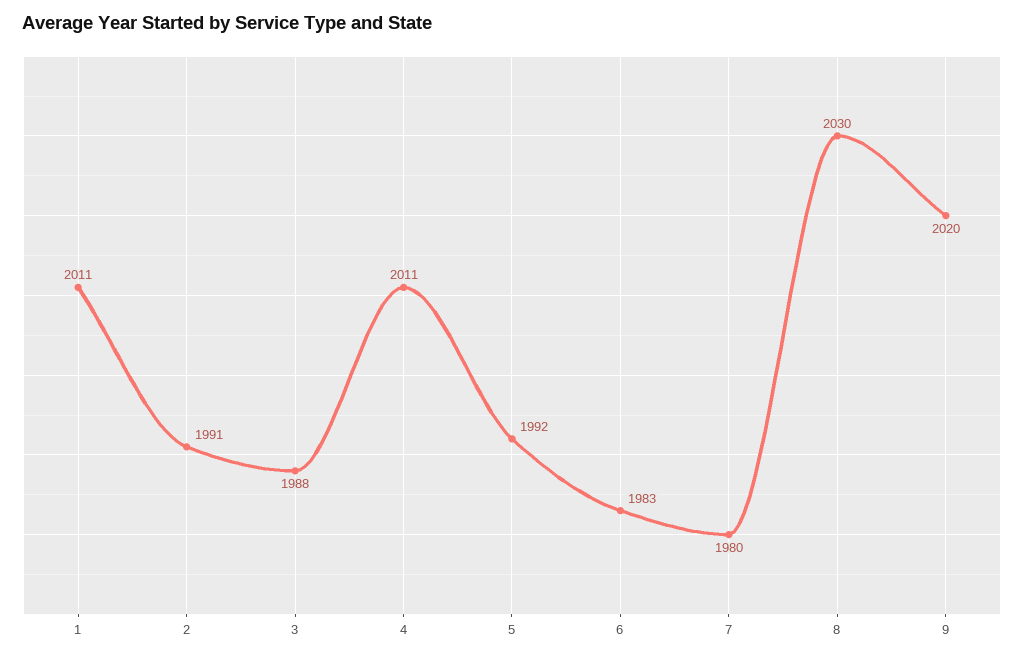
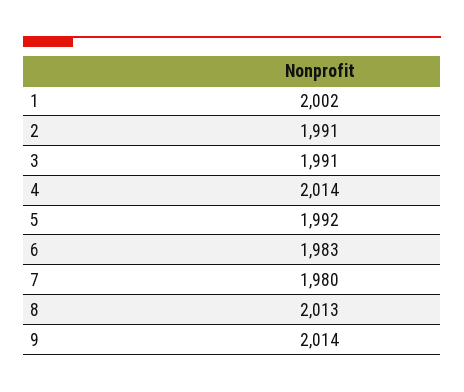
  {
-   "1": 2011,
+   "1": 2002,
    "2": 1991,
-   "3": 1988,
+   "3": 1991,
-   "4": 2011,
+   "4": 2014,
    "5": 1992,
    "6": 1983,
    "7": 1980,
-   "8": 2030,
+   "8": 2013,
-   "9": 2020
+   "9": 2014
  }

